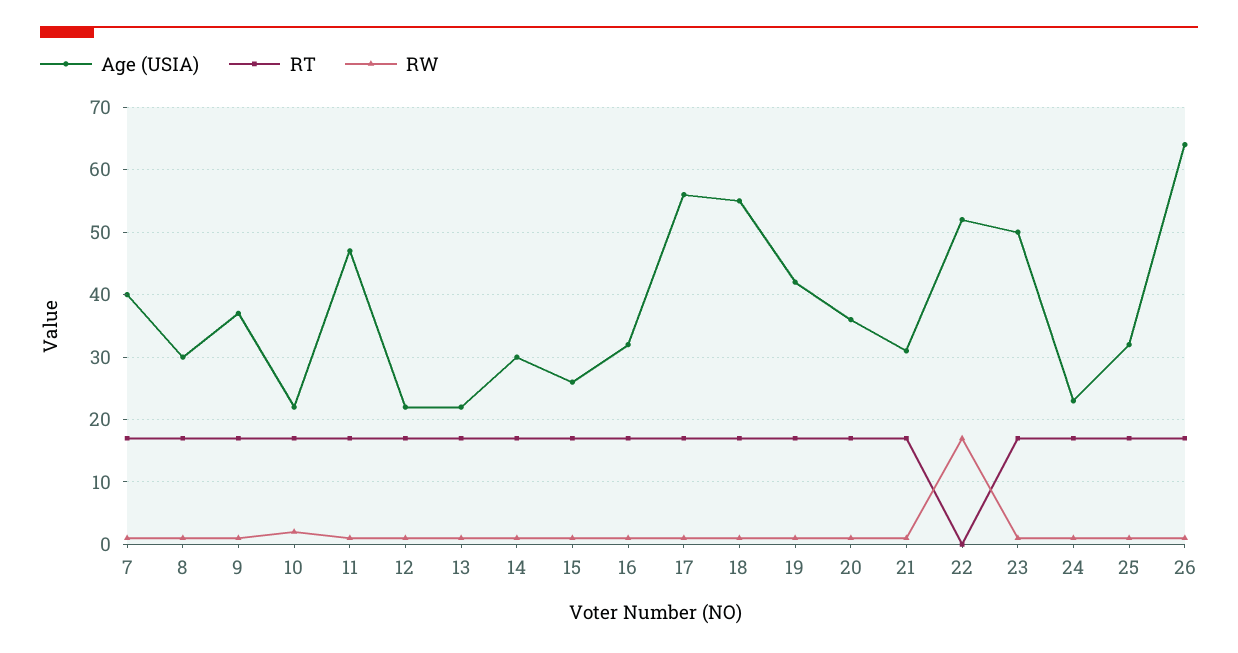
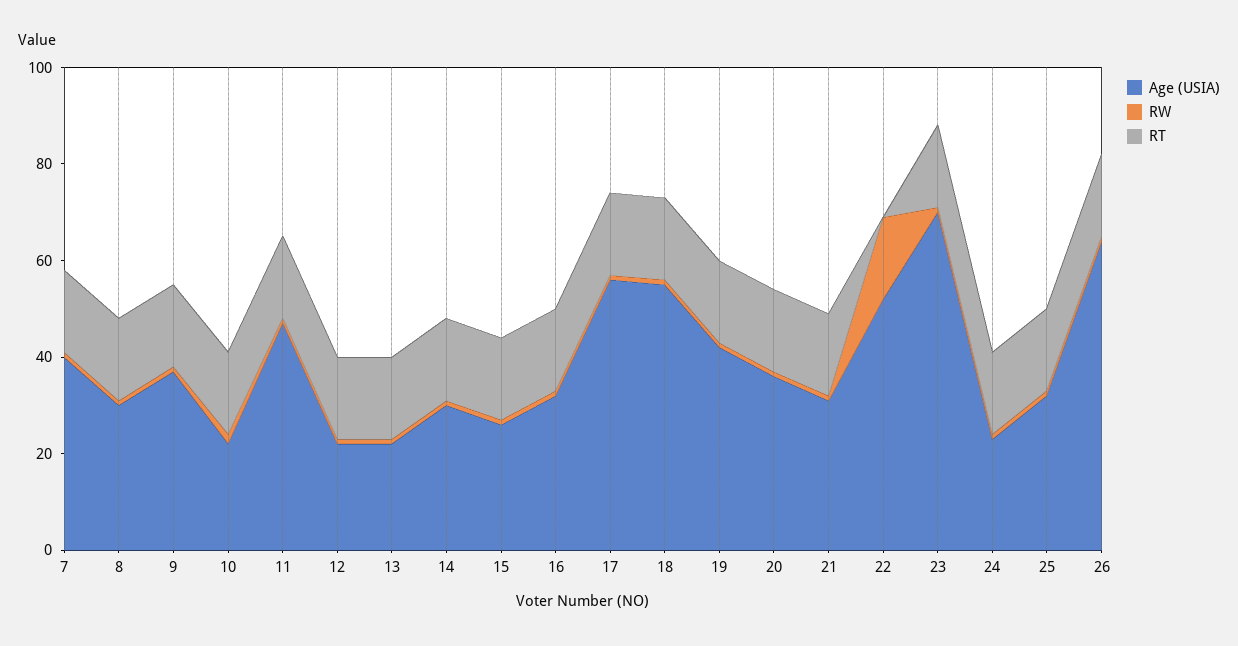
  {
    "Age (USIA)": {
      "7": 40,
      "8": 30,
      "9": 37,
      "10": 22,
      "11": 47,
      "12": 22,
      "13": 22,
      "14": 30,
      "15": 26,
      "16": 32,
      "17": 56,
      "18": 55,
      "19": 42,
      "20": 36,
      "21": 31,
      "22": 52,
-     "23": 50,
+     "23": 70,
      "24": 23,
      "25": 32,
      "26": 64
    },
    "RT": {
      "7": 17,
      "8": 17,
      "9": 17,
      "10": 17,
      "11": 17,
      "12": 17,
      "13": 17,
      "14": 17,
      "15": 17,
      "16": 17,
      "17": 17,
      "18": 17,
      "19": 17,
      "20": 17,
      "21": 17,
      "22": 0,
      "23": 17,
      "24": 17,
      "25": 17,
      "26": 17
    },
    "RW": {
      "7": 1,
      "8": 1,
      "9": 1,
      "10": 2,
      "11": 1,
      "12": 1,
      "13": 1,
      "14": 1,
      "15": 1,
      "16": 1,
      "17": 1,
      "18": 1,
      "19": 1,
      "20": 1,
      "21": 1,
      "22": 17,
      "23": 1,
      "24": 1,
      "25": 1,
      "26": 1
    }
  }

